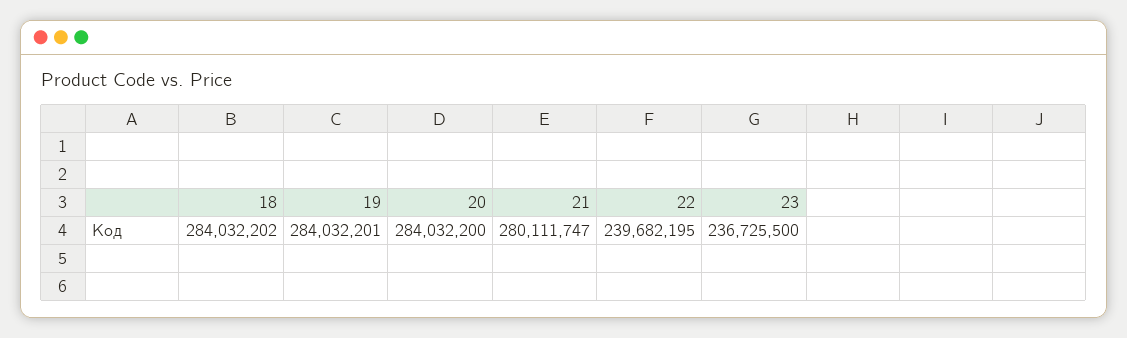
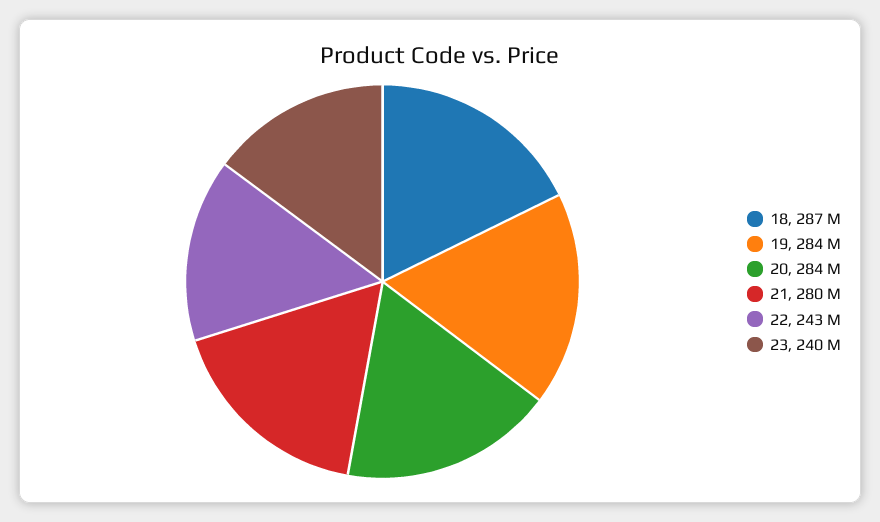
  {
-   "18": 284032202,
+   "18": 287000000,
    "19": 284032201,
    "20": 284032200,
    "21": 280111747,
-   "22": 239682195,
+   "22": 243000000,
-   "23": 236725500
+   "23": 240000000
  }

